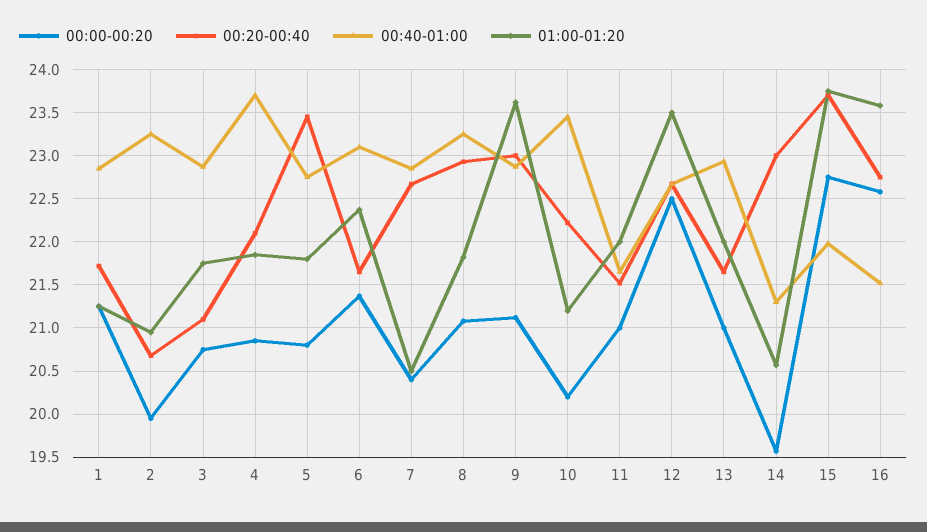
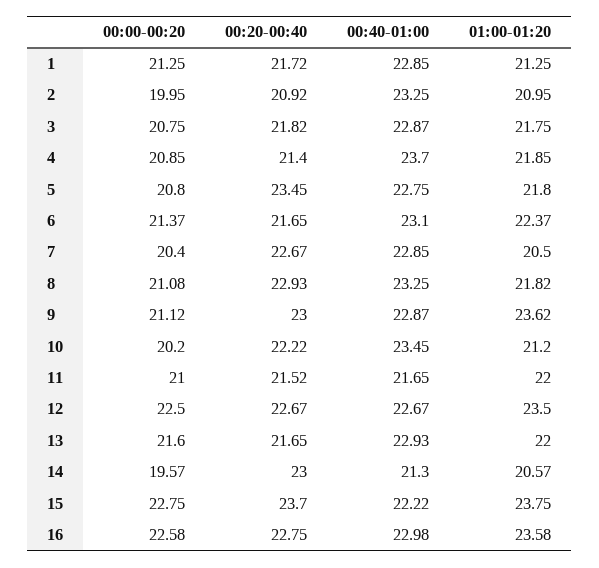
  {
    "00:00-00:20": {
      "1": 21.25,
      "2": 19.95,
      "3": 20.75,
      "4": 20.85,
      "5": 20.8,
      "6": 21.37,
      "7": 20.4,
      "8": 21.08,
      "9": 21.12,
      "10": 20.2,
      "11": 21,
      "12": 22.5,
-     "13": 21,
+     "13": 21.6,
      "14": 19.57,
      "15": 22.75,
      "16": 22.58
    },
    "00:20-00:40": {
      "1": 21.72,
-     "2": 20.7,
+     "2": 20.92,
-     "3": 21.1,
+     "3": 21.82,
-     "4": 22.1,
+     "4": 21.4,
      "5": 23.45,
      "6": 21.65,
      "7": 22.67,
      "8": 22.93,
      "9": 23,
      "10": 22.22,
      "11": 21.52,
      "12": 22.67,
      "13": 21.65,
      "14": 23,
      "15": 23.7,
      "16": 22.75
    },
    "00:40-01:00": {
      "1": 22.85,
      "2": 23.25,
      "3": 22.87,
      "4": 23.7,
      "5": 22.75,
      "6": 23.1,
      "7": 22.85,
      "8": 23.25,
      "9": 22.87,
      "10": 23.45,
      "11": 21.65,
      "12": 22.67,
      "13": 22.93,
      "14": 21.3,
-     "15": 22,
+     "15": 22.22,
-     "16": 21.5
+     "16": 22.98
    },
    "01:00-01:20": {
      "1": 21.25,
      "2": 20.95,
      "3": 21.75,
      "4": 21.85,
      "5": 21.8,
      "6": 22.37,
      "7": 20.5,
      "8": 21.82,
      "9": 23.62,
      "10": 21.2,
      "11": 22,
      "12": 23.5,
      "13": 22,
      "14": 20.57,
      "15": 23.75,
      "16": 23.58
    }
  }

